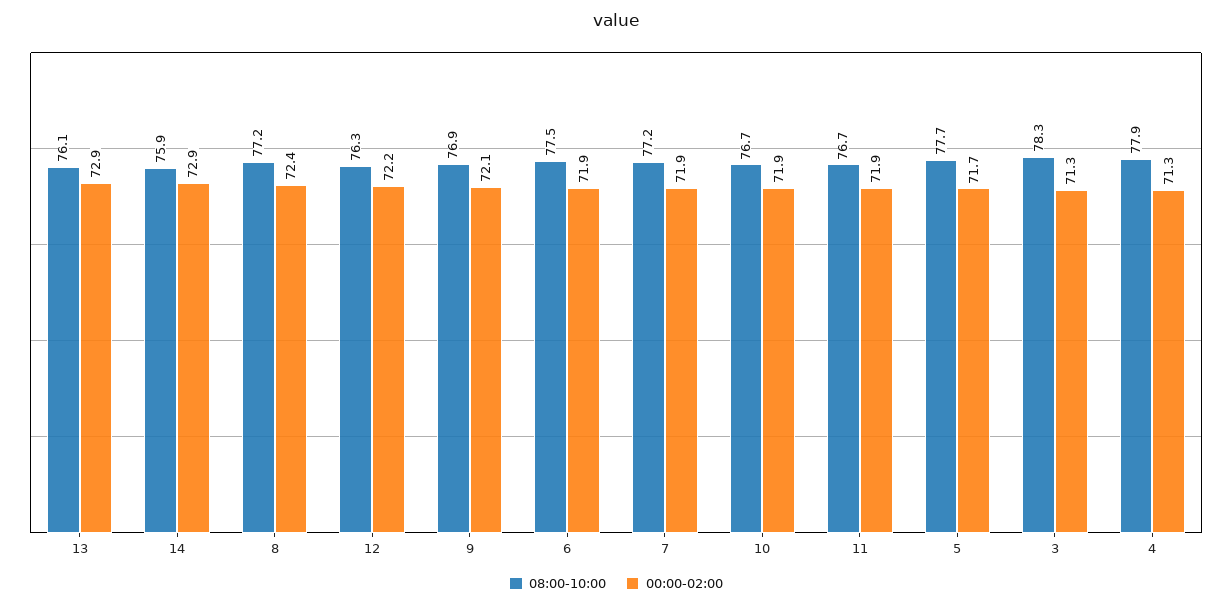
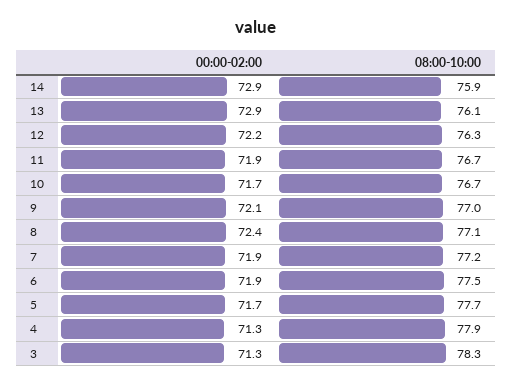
  {
    "08:00-10:00": {
      "13": 76.1,
      "14": 75.9,
-     "8": 77.2,
+     "8": 77.1,
      "12": 76.3,
-     "9": 76.9,
+     "9": 77,
      "6": 77.5,
      "7": 77.2,
      "10": 76.7,
      "11": 76.7,
      "5": 77.7,
      "3": 78.3,
      "4": 77.9
    },
    "00:00-02:00": {
      "13": 72.9,
      "14": 72.9,
      "8": 72.4,
      "12": 72.2,
      "9": 72.1,
      "6": 71.9,
      "7": 71.9,
-     "10": 71.9,
+     "10": 71.7,
      "11": 71.9,
      "5": 71.7,
      "3": 71.3,
      "4": 71.3
    }
  }

